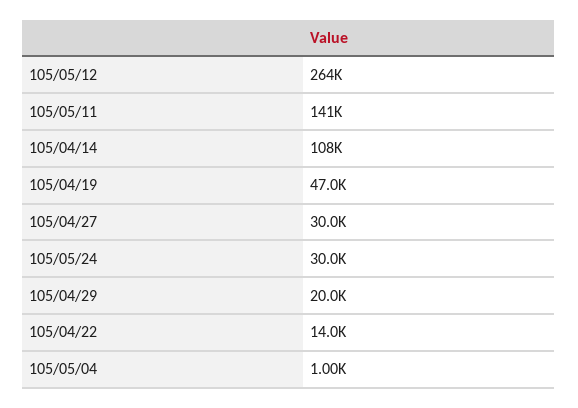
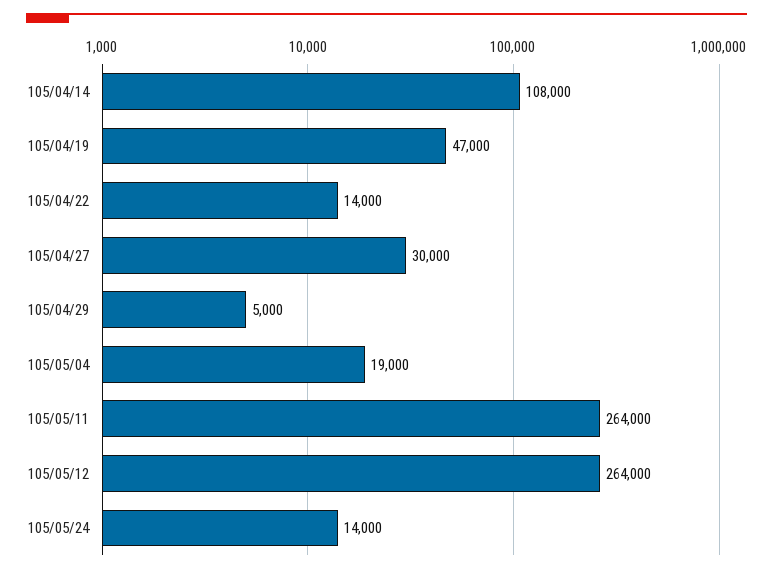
  {
    "105/05/12": 264000,
-   "105/05/11": 141000,
+   "105/05/11": 264000,
    "105/04/14": 108000,
    "105/04/19": 47000,
    "105/04/27": 30000,
-   "105/05/24": 30000,
+   "105/05/24": 14000,
-   "105/04/29": 20000,
+   "105/04/29": 5000,
    "105/04/22": 14000,
-   "105/05/04": 1000
+   "105/05/04": 19000
  }

